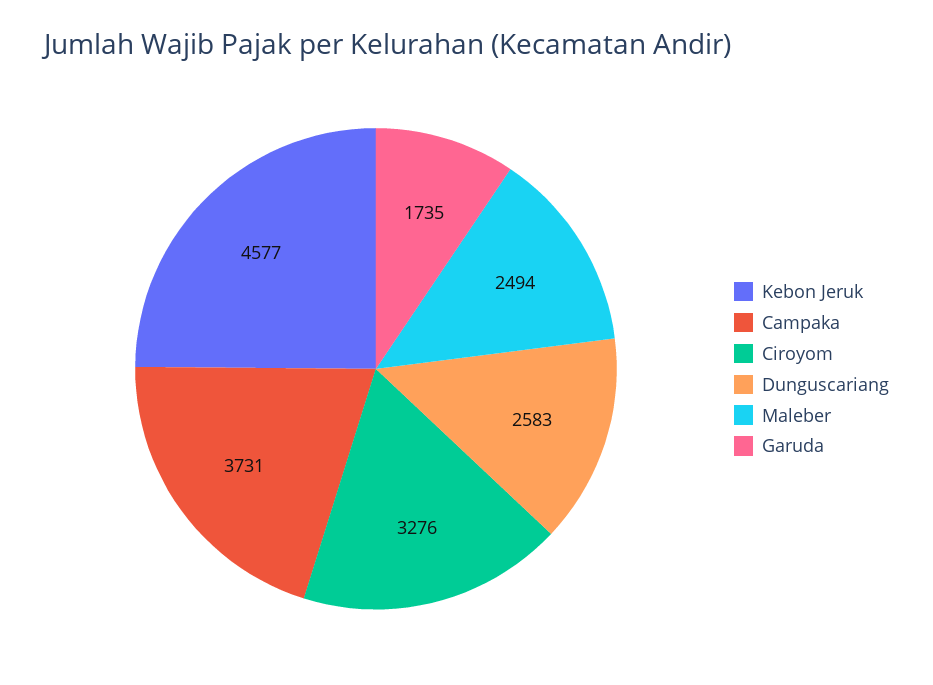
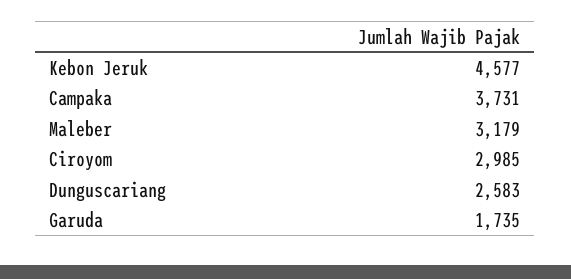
  {
    "Kebon Jeruk": 4577,
    "Campaka": 3731,
-   "Ciroyom": 3276,
+   "Ciroyom": 2985,
    "Dunguscariang": 2583,
-   "Maleber": 2494,
+   "Maleber": 3179,
    "Garuda": 1735
  }

